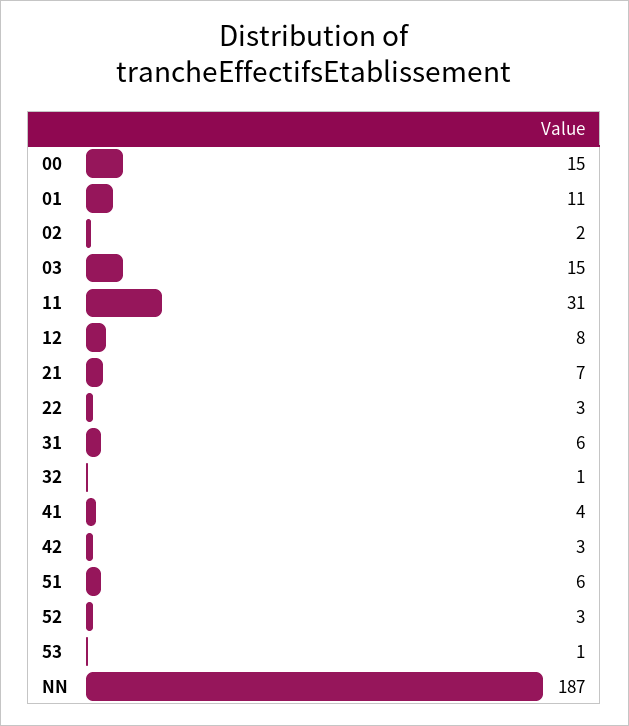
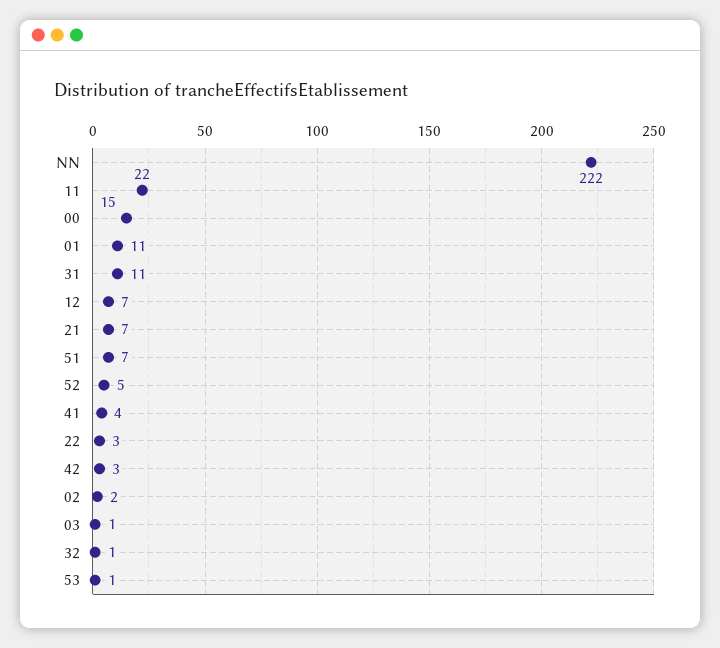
  {
    "00": 15,
    "01": 11,
    "02": 2,
-   "03": 15,
+   "03": 1,
-   "11": 31,
+   "11": 22,
-   "12": 8,
+   "12": 7,
    "21": 7,
    "22": 3,
-   "31": 6,
+   "31": 11,
    "32": 1,
    "41": 4,
    "42": 3,
-   "51": 6,
+   "51": 7,
-   "52": 3,
+   "52": 5,
    "53": 1,
-   "NN": 187
+   "NN": 222
  }

